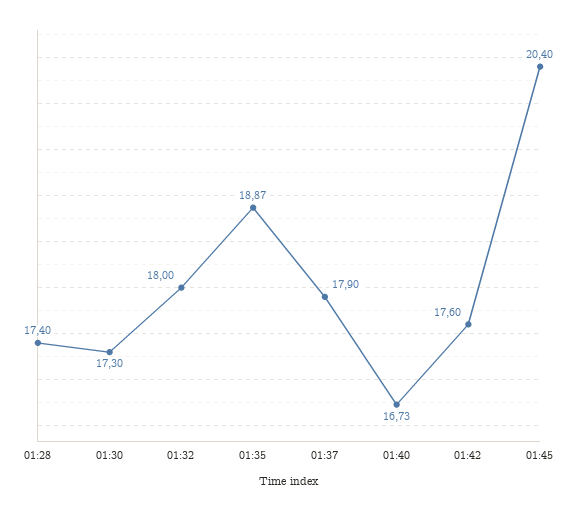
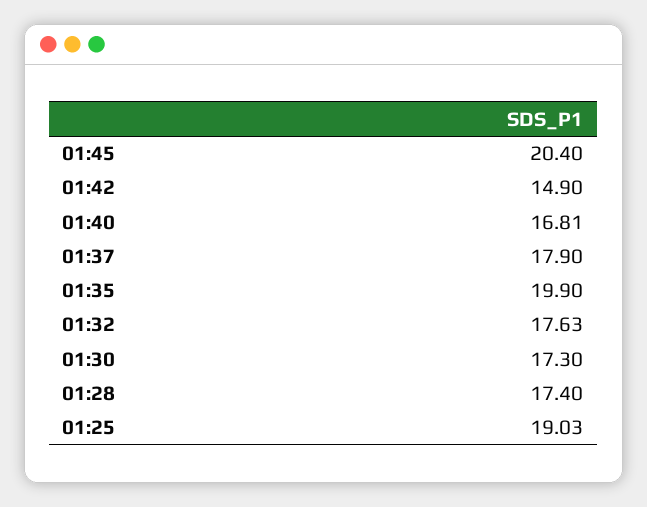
  {
    "01:28": 17.4,
    "01:30": 17.3,
-   "01:32": 18,
+   "01:32": 17.63,
-   "01:35": 18.87,
+   "01:35": 19.9,
    "01:37": 17.9,
-   "01:40": 16.73,
+   "01:40": 16.81,
-   "01:42": 17.6,
+   "01:42": 14.9,
-   "01:45": 20.4
+   "01:45": 20.4,
+   "01:25": 19.03
  }

